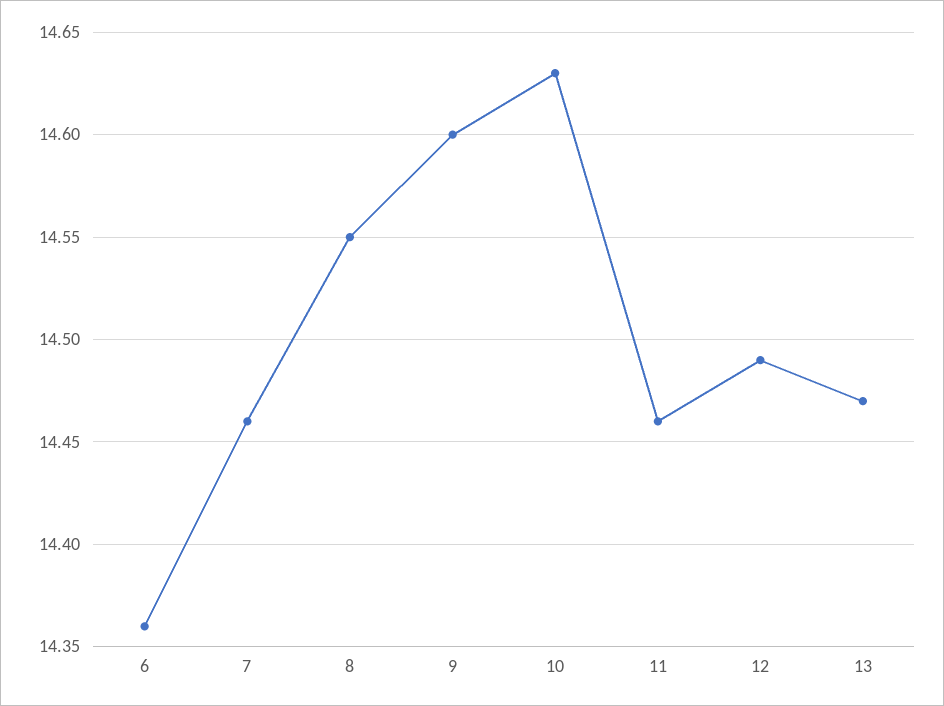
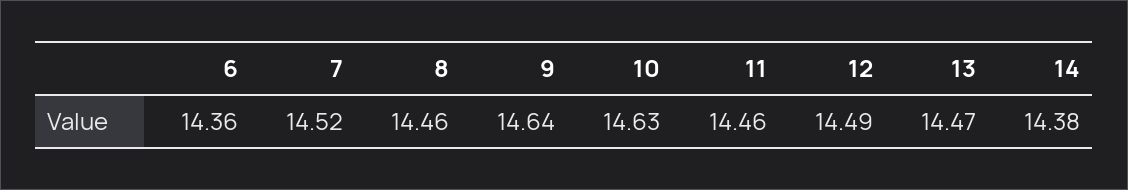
  {
    "6": 14.36,
-   "7": 14.46,
+   "7": 14.52,
-   "8": 14.55,
+   "8": 14.46,
-   "9": 14.6,
+   "9": 14.64,
    "10": 14.63,
    "11": 14.46,
    "12": 14.49,
-   "13": 14.47
+   "13": 14.47,
+   "14": 14.38
  }

